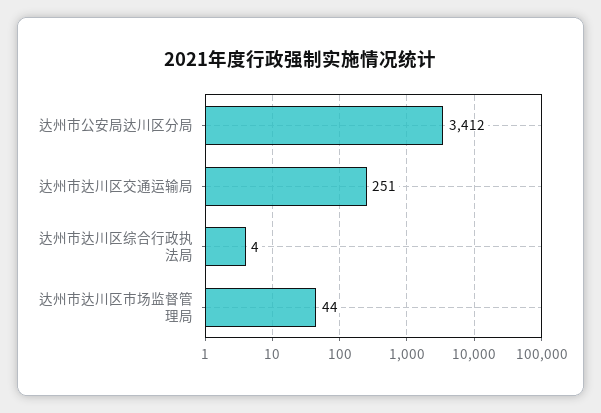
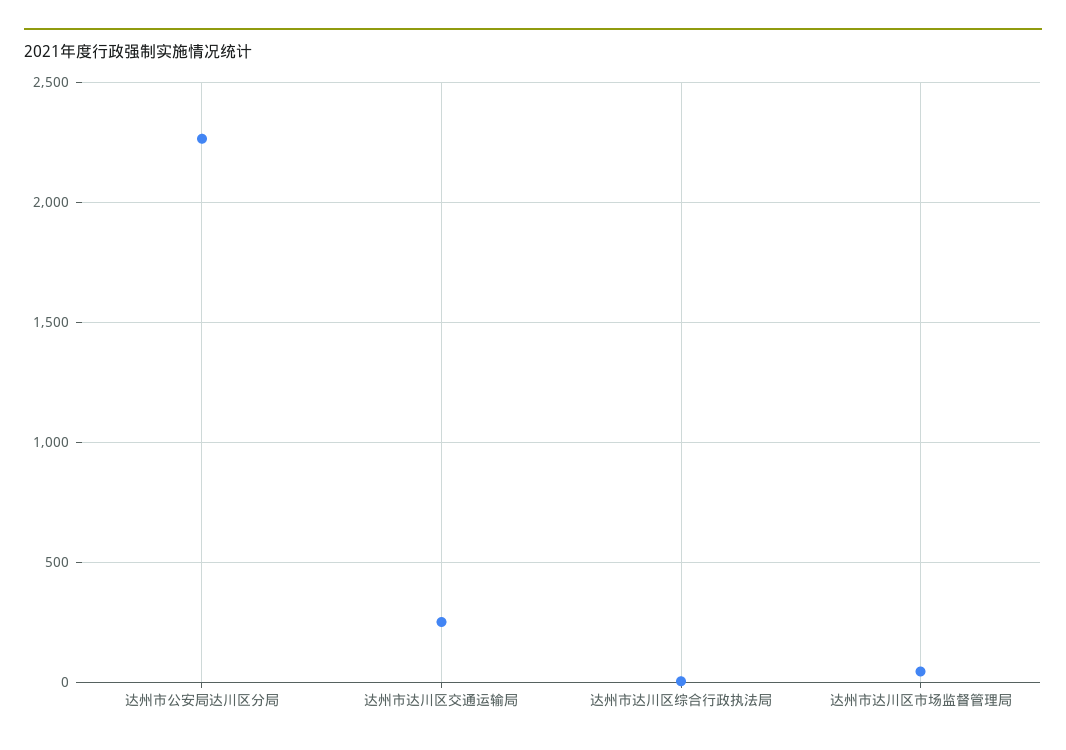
  {
-   "达州市公安局达川区分局": 3412,
+   "达州市公安局达川区分局": 2250,
    "达州市达川区交通运输局": 251,
    "达州市达川区综合行政执法局": 4,
    "达州市达川区市场监督管理局": 44
  }

